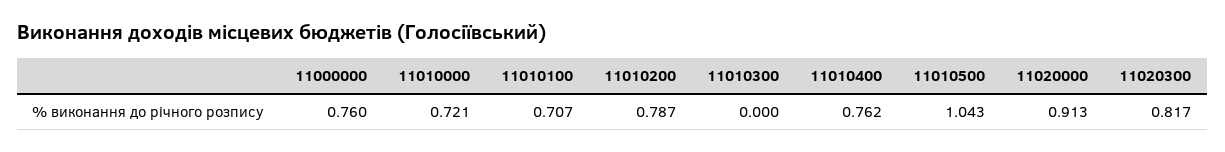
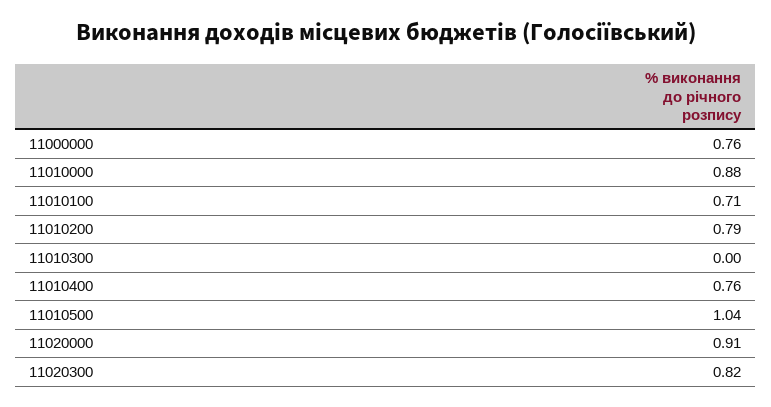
  {
    "11000000": 0.76,
-   "11010000": 0.721,
+   "11010000": 0.88,
    "11010100": 0.707,
    "11010200": 0.787,
    "11010300": 0,
    "11010400": 0.762,
    "11010500": 1.043,
    "11020000": 0.913,
    "11020300": 0.817
  }

